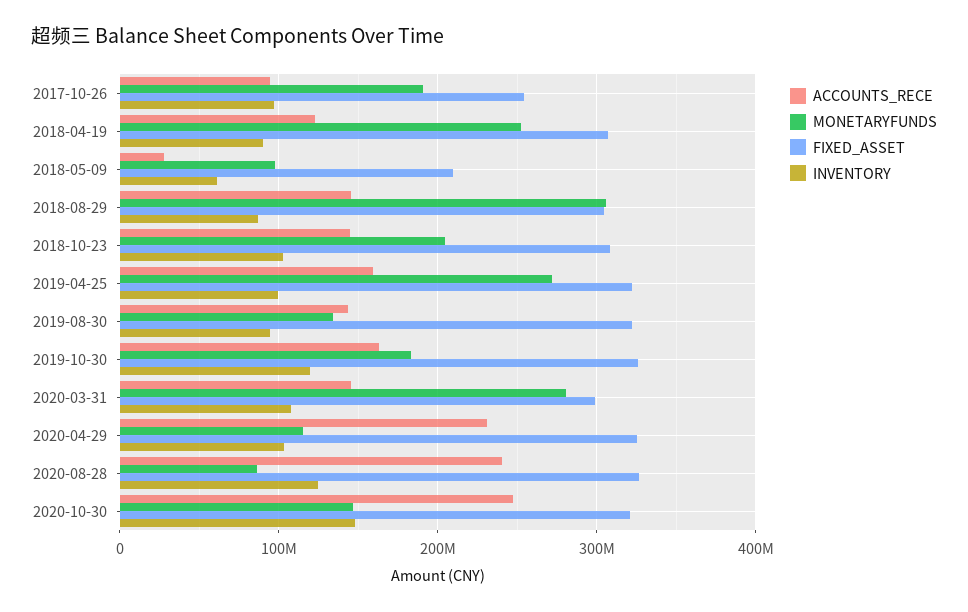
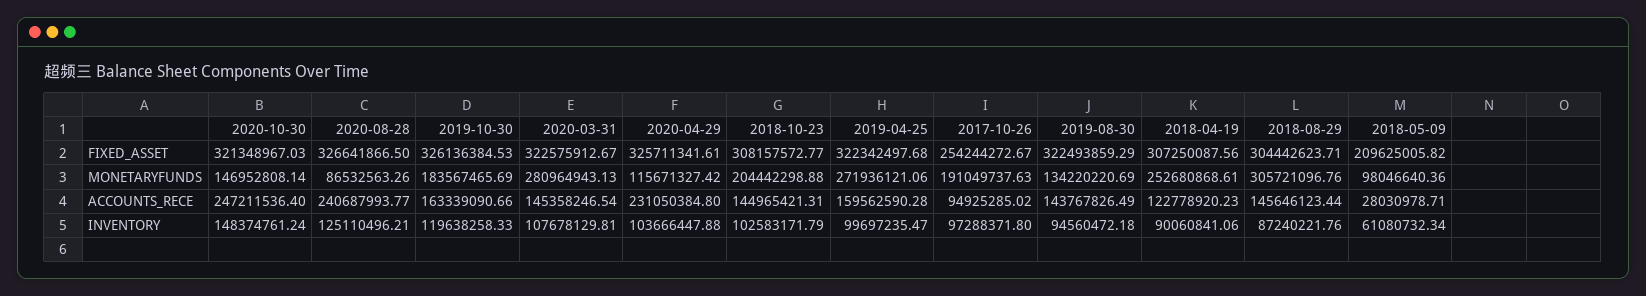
  {
    "ACCOUNTS_RECE": {
      "2017-10-26": 94925285.02,
      "2018-04-19": 122778920.23,
      "2018-05-09": 28030978.71,
      "2018-08-29": 145646123.44,
      "2018-10-23": 144965421.31,
      "2019-04-25": 159562590.28,
      "2019-08-30": 143767826.49,
      "2019-10-30": 163339090.66,
      "2020-03-31": 145358246.54,
      "2020-04-29": 231050384.8,
      "2020-08-28": 240687993.77,
      "2020-10-30": 247211536.4
    },
    "MONETARYFUNDS": {
      "2017-10-26": 191049737.63,
      "2018-04-19": 252680868.61,
      "2018-05-09": 98046640.36,
      "2018-08-29": 305721096.76,
      "2018-10-23": 204442298.88,
      "2019-04-25": 271936121.06,
      "2019-08-30": 134220220.69,
      "2019-10-30": 183567465.69,
      "2020-03-31": 280964943.13,
      "2020-04-29": 115671327.42,
      "2020-08-28": 86532563.26,
      "2020-10-30": 146952808.14
    },
    "FIXED_ASSET": {
      "2017-10-26": 254244272.67,
      "2018-04-19": 307250087.56,
      "2018-05-09": 209625005.82,
      "2018-08-29": 304442623.71,
      "2018-10-23": 308157572.77,
      "2019-04-25": 322342497.68,
      "2019-08-30": 322493859.29,
      "2019-10-30": 326136384.53,
-     "2020-03-31": 300000000,
+     "2020-03-31": 322575912.67,
      "2020-04-29": 325711341.61,
      "2020-08-28": 326641866.5,
      "2020-10-30": 321348967.03
    },
    "INVENTORY": {
      "2017-10-26": 97288371.8,
      "2018-04-19": 90060841.06,
      "2018-05-09": 61080732.34,
      "2018-08-29": 87240221.76,
      "2018-10-23": 102583171.79,
      "2019-04-25": 99697235.47,
      "2019-08-30": 94560472.18,
      "2019-10-30": 119638258.33,
      "2020-03-31": 107678129.81,
      "2020-04-29": 103666447.88,
      "2020-08-28": 125110496.21,
      "2020-10-30": 148374761.24
    }
  }

